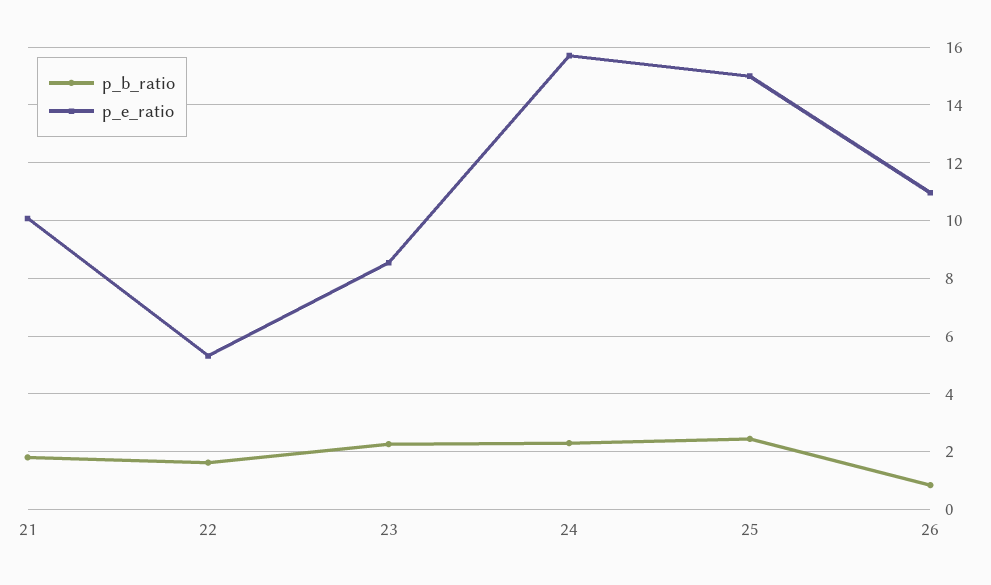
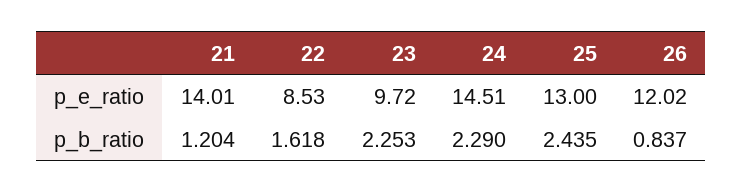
  {
    "p_b_ratio": {
-     "21": 1.75,
+     "21": 1.204,
      "22": 1.618,
      "23": 2.253,
      "24": 2.29,
      "25": 2.435,
      "26": 0.837
    },
    "p_e_ratio": {
-     "21": 10,
+     "21": 14.01,
-     "22": 5.25,
+     "22": 8.53,
-     "23": 8.5,
+     "23": 9.72,
-     "24": 15.75,
+     "24": 14.51,
-     "25": 15,
+     "25": 13,
-     "26": 11
+     "26": 12.02
    }
  }

